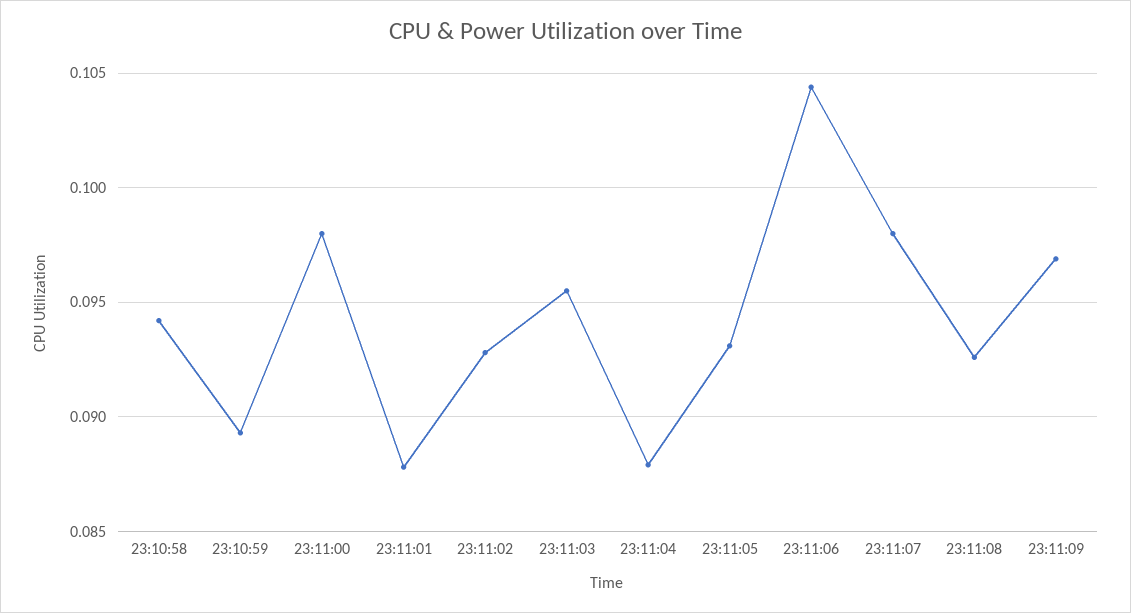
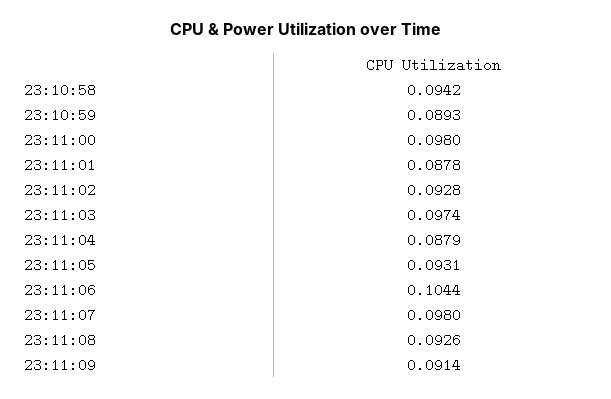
  {
    "23:10:58": 0.0942,
    "23:10:59": 0.0893,
    "23:11:00": 0.098,
    "23:11:01": 0.0878,
    "23:11:02": 0.0928,
-   "23:11:03": 0.0955,
+   "23:11:03": 0.0974,
    "23:11:04": 0.0879,
    "23:11:05": 0.0931,
    "23:11:06": 0.1044,
    "23:11:07": 0.098,
    "23:11:08": 0.0926,
-   "23:11:09": 0.097
+   "23:11:09": 0.0914
  }

